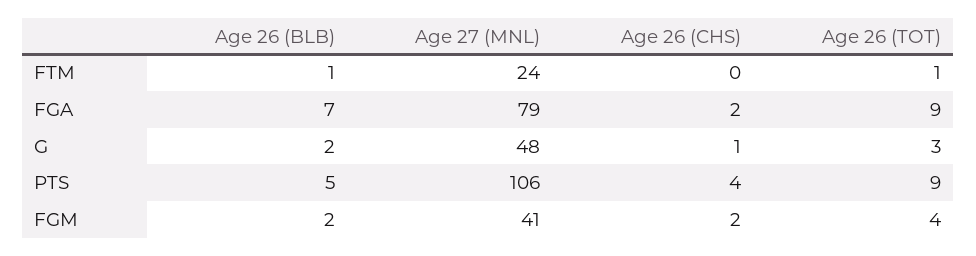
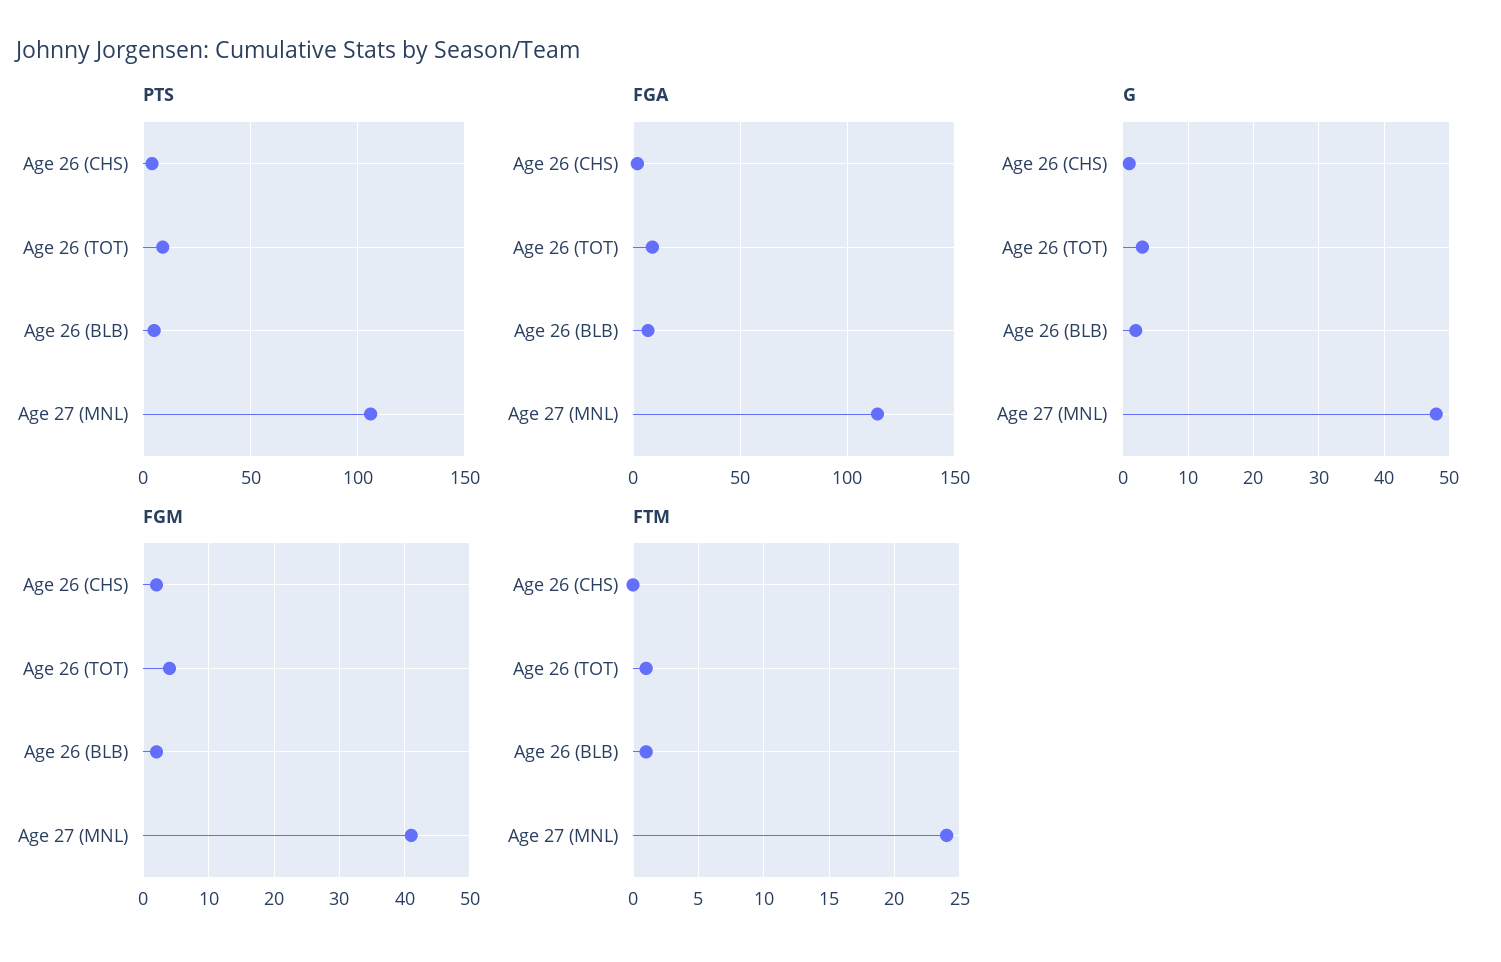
  {
    "FTM": {
      "Age 26 (BLB)": 1,
      "Age 27 (MNL)": 24,
      "Age 26 (CHS)": 0,
      "Age 26 (TOT)": 1
    },
    "FGA": {
      "Age 26 (BLB)": 7,
-     "Age 27 (MNL)": 79,
+     "Age 27 (MNL)": 115,
      "Age 26 (CHS)": 2,
      "Age 26 (TOT)": 9
    },
    "G": {
      "Age 26 (BLB)": 2,
      "Age 27 (MNL)": 48,
      "Age 26 (CHS)": 1,
      "Age 26 (TOT)": 3
    },
    "PTS": {
      "Age 26 (BLB)": 5,
      "Age 27 (MNL)": 106,
      "Age 26 (CHS)": 4,
      "Age 26 (TOT)": 9
    },
    "FGM": {
      "Age 26 (BLB)": 2,
      "Age 27 (MNL)": 41,
      "Age 26 (CHS)": 2,
      "Age 26 (TOT)": 4
    }
  }

